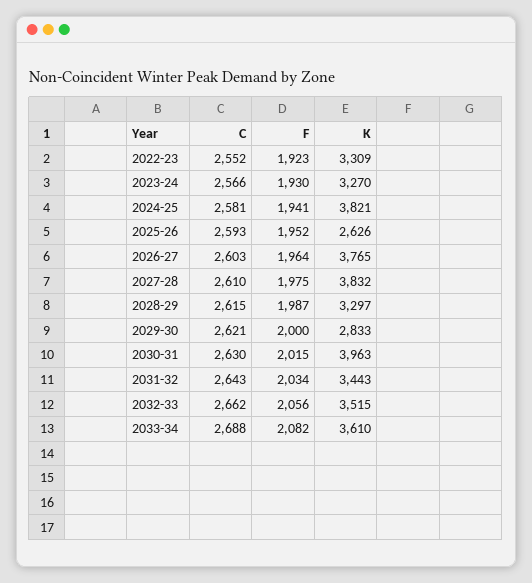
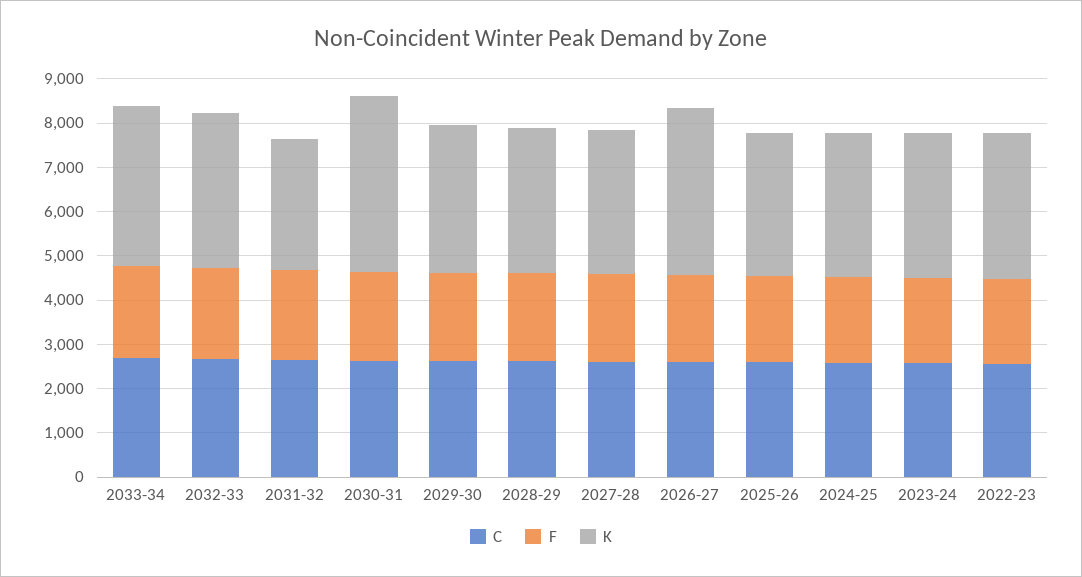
  {
    "C": {
      "2022-23": 2552,
      "2023-24": 2566,
      "2024-25": 2581,
      "2025-26": 2593,
      "2026-27": 2603,
      "2027-28": 2610,
      "2028-29": 2615,
      "2029-30": 2621,
      "2030-31": 2630,
      "2031-32": 2643,
      "2032-33": 2662,
      "2033-34": 2688
    },
    "F": {
      "2022-23": 1923,
      "2023-24": 1930,
      "2024-25": 1941,
      "2025-26": 1952,
      "2026-27": 1964,
      "2027-28": 1975,
      "2028-29": 1987,
      "2029-30": 2000,
      "2030-31": 2015,
      "2031-32": 2034,
      "2032-33": 2056,
      "2033-34": 2082
    },
    "K": {
      "2022-23": 3309,
      "2023-24": 3270,
-     "2024-25": 3821,
+     "2024-25": 3200,
-     "2025-26": 2626,
+     "2025-26": 3200,
      "2026-27": 3765,
-     "2027-28": 3832,
+     "2027-28": 3200,
      "2028-29": 3297,
-     "2029-30": 2833,
+     "2029-30": 3400,
      "2030-31": 3963,
-     "2031-32": 3443,
+     "2031-32": 3000,
      "2032-33": 3515,
      "2033-34": 3610
    }
  }

